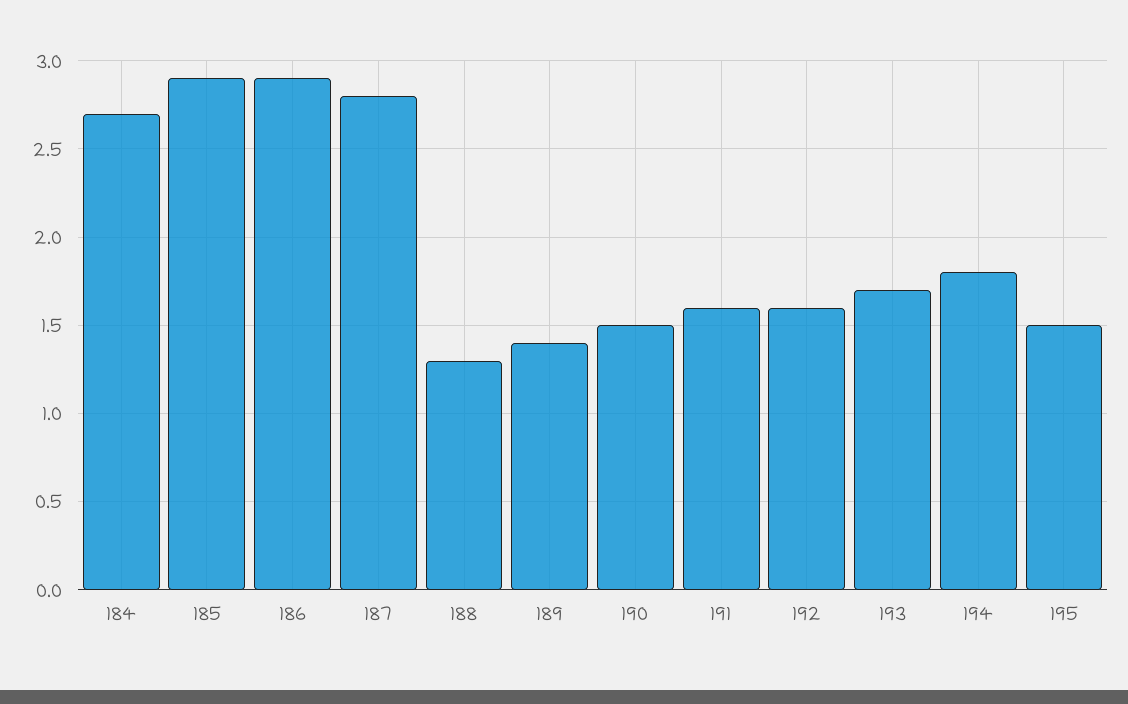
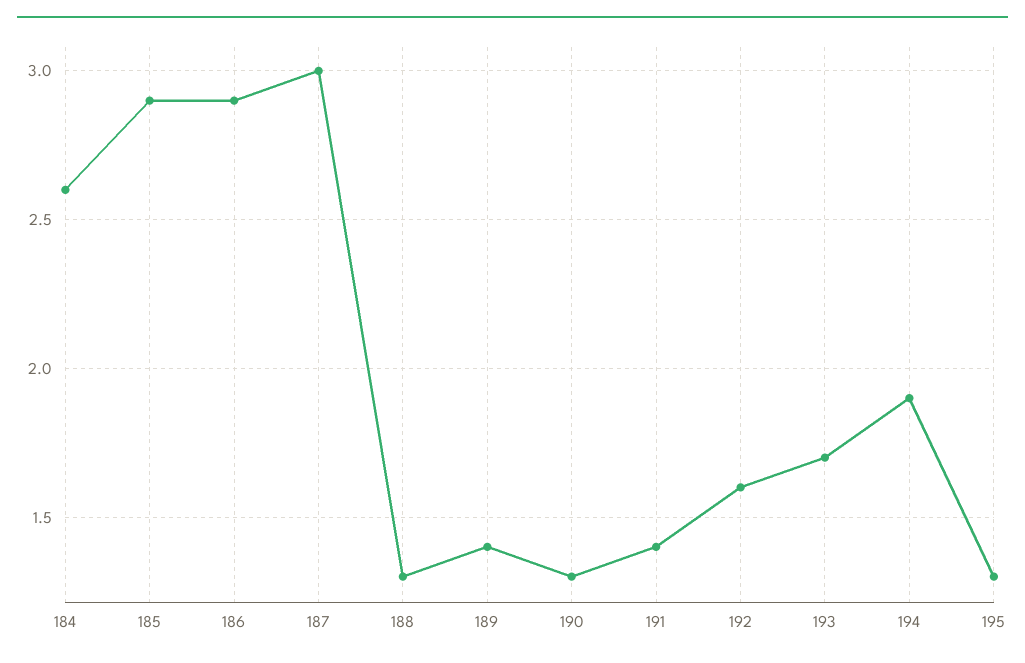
  {
-   "184": 2.7,
+   "184": 2.6,
    "185": 2.9,
    "186": 2.9,
-   "187": 2.8,
+   "187": 3,
    "188": 1.3,
    "189": 1.4,
-   "190": 1.5,
+   "190": 1.3,
-   "191": 1.6,
+   "191": 1.4,
    "192": 1.6,
    "193": 1.7,
-   "194": 1.8,
+   "194": 1.9,
-   "195": 1.5
+   "195": 1.3
  }

